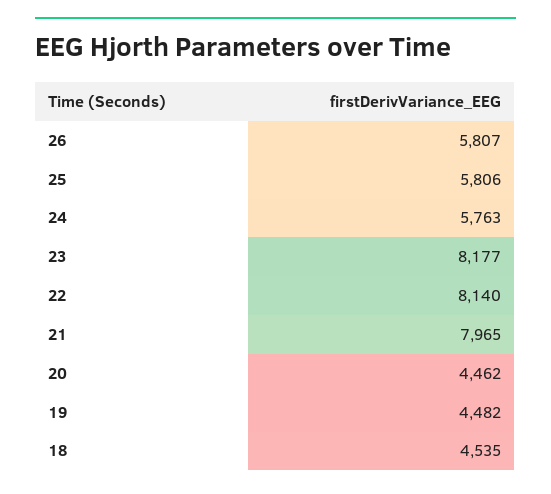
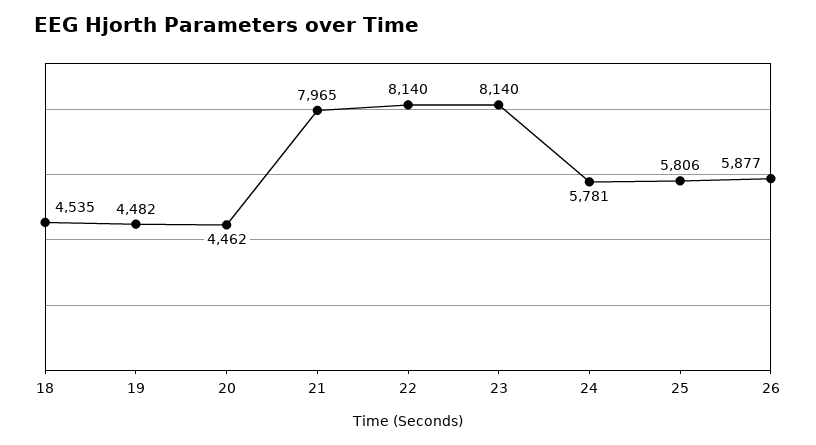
  {
-   "26": 5807,
+   "26": 5877,
    "25": 5806,
-   "24": 5763,
+   "24": 5781,
-   "23": 8177,
+   "23": 8140,
    "22": 8140,
    "21": 7965,
    "20": 4462,
    "19": 4482,
    "18": 4535
  }

